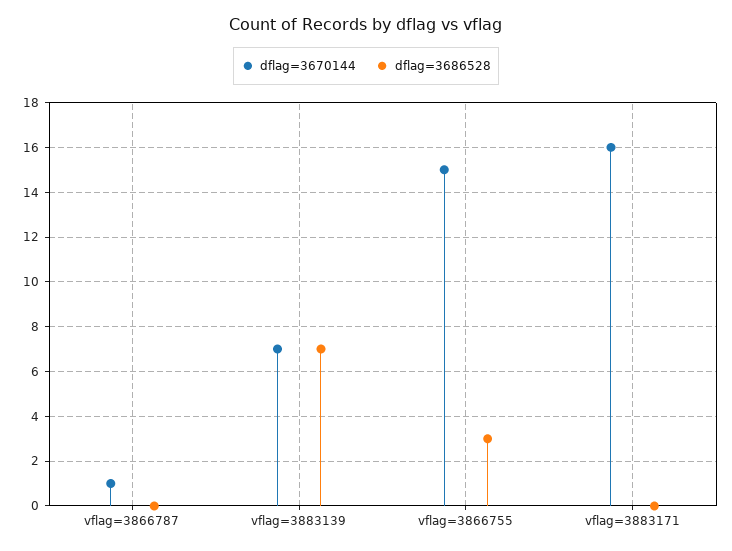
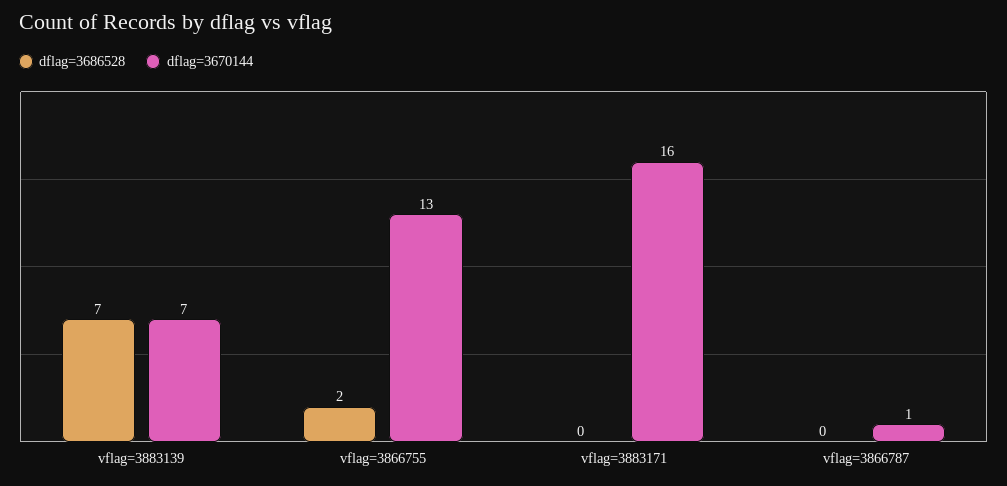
  {
    "dflag=3670144": {
      "vflag=3866787": 1,
      "vflag=3883139": 7,
-     "vflag=3866755": 15,
+     "vflag=3866755": 13,
      "vflag=3883171": 16
    },
    "dflag=3686528": {
      "vflag=3866787": 0,
      "vflag=3883139": 7,
-     "vflag=3866755": 3,
+     "vflag=3866755": 2,
      "vflag=3883171": 0
    }
  }

